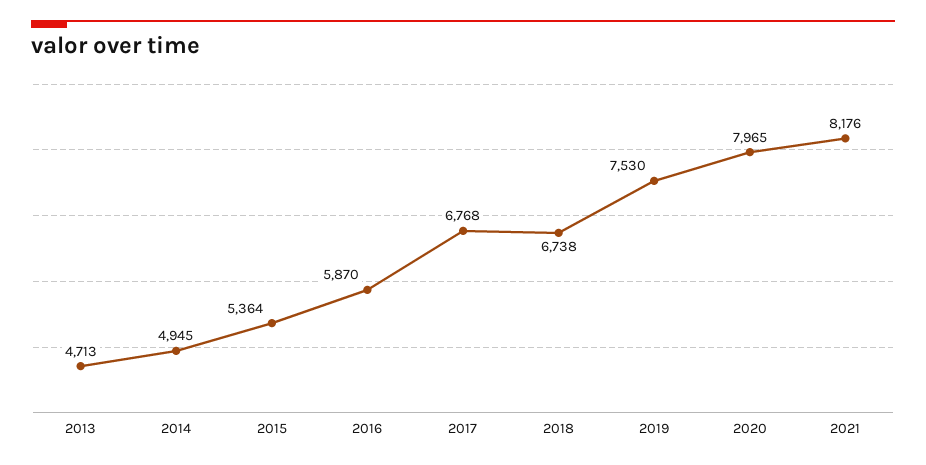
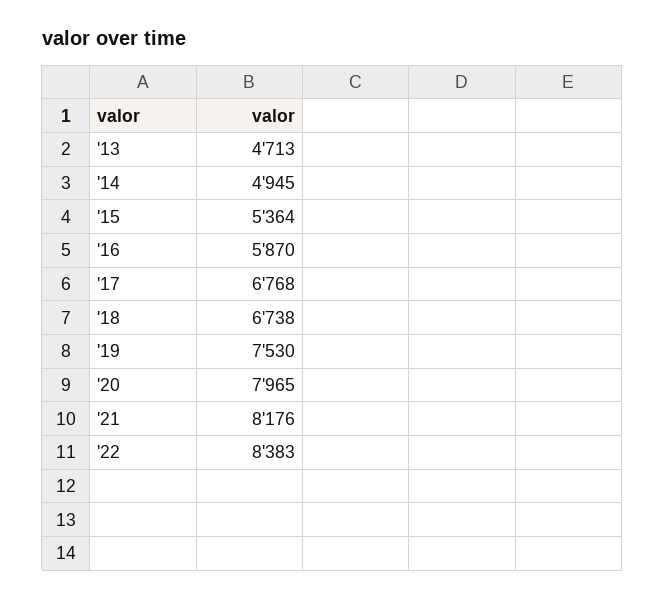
  {
    "2013": 4713,
    "2014": 4945,
    "2015": 5364,
    "2016": 5870,
    "2017": 6768,
    "2018": 6738,
    "2019": 7530,
    "2020": 7965,
-   "2021": 8176
+   "2021": 8176,
+   "'22": 8383
  }

